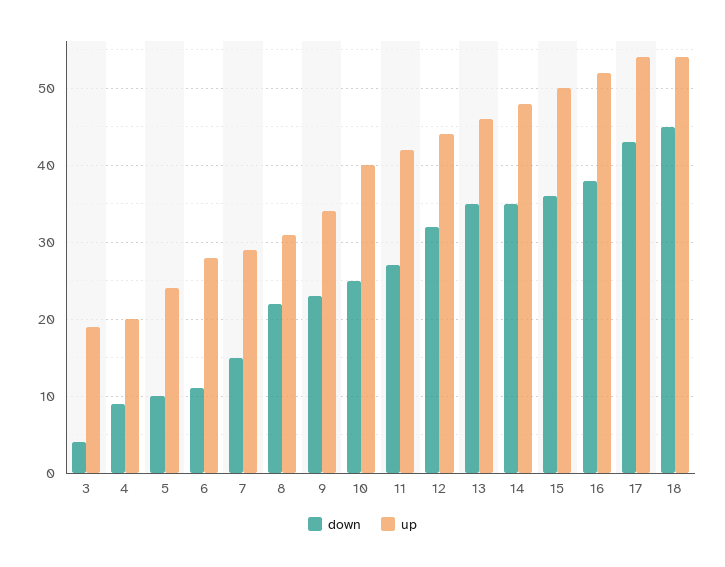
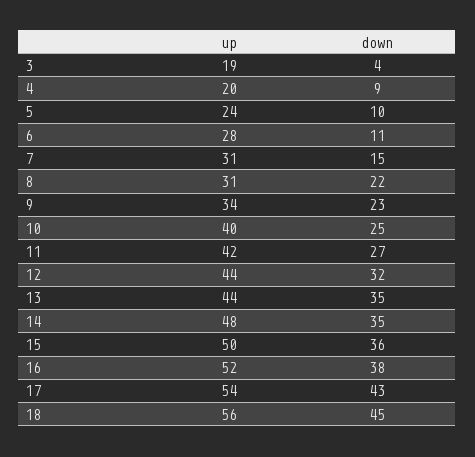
  {
    "down": {
      "3": 4,
      "4": 9,
      "5": 10,
      "6": 11,
      "7": 15,
      "8": 22,
      "9": 23,
      "10": 25,
      "11": 27,
      "12": 32,
      "13": 35,
      "14": 35,
      "15": 36,
      "16": 38,
      "17": 43,
      "18": 45
    },
    "up": {
      "3": 19,
      "4": 20,
      "5": 24,
      "6": 28,
-     "7": 29,
+     "7": 31,
      "8": 31,
      "9": 34,
      "10": 40,
      "11": 42,
      "12": 44,
-     "13": 46,
+     "13": 44,
      "14": 48,
      "15": 50,
      "16": 52,
      "17": 54,
-     "18": 54
+     "18": 56
    }
  }

